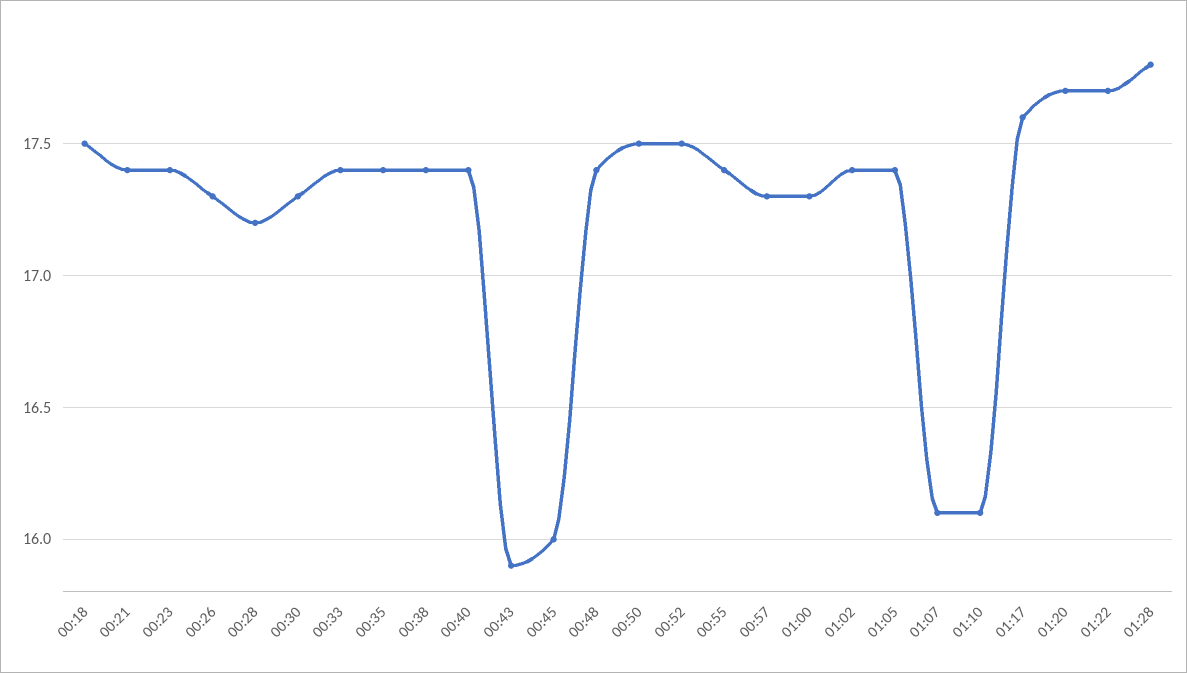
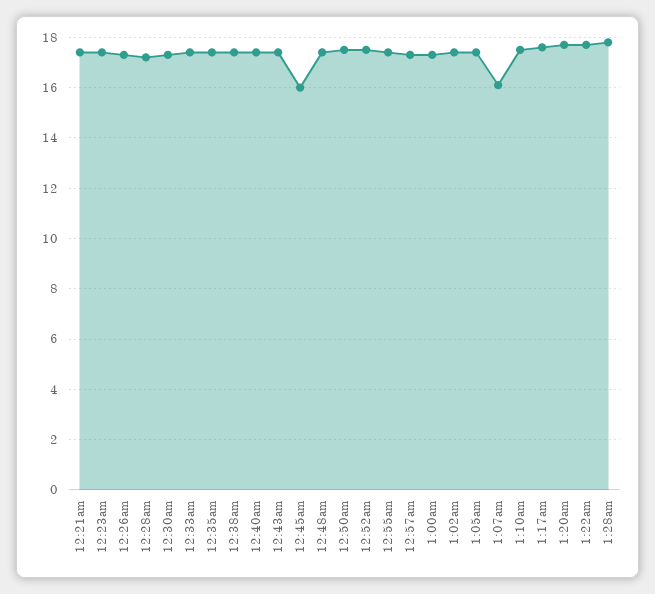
  {
-   "00:18": 17.5,
    "00:21": 17.4,
    "00:23": 17.4,
    "00:26": 17.3,
    "00:28": 17.2,
    "00:30": 17.3,
    "00:33": 17.4,
    "00:35": 17.4,
    "00:38": 17.4,
    "00:40": 17.4,
-   "00:43": 15.9,
+   "00:43": 17.5,
    "00:45": 16,
    "00:48": 17.4,
    "00:50": 17.5,
    "00:52": 17.5,
    "00:55": 17.4,
    "00:57": 17.3,
    "01:00": 17.3,
    "01:02": 17.4,
    "01:05": 17.4,
    "01:07": 16.1,
-   "01:10": 16.1,
+   "01:10": 17.5,
    "01:17": 17.6,
    "01:20": 17.7,
    "01:22": 17.7,
    "01:28": 17.8
  }

